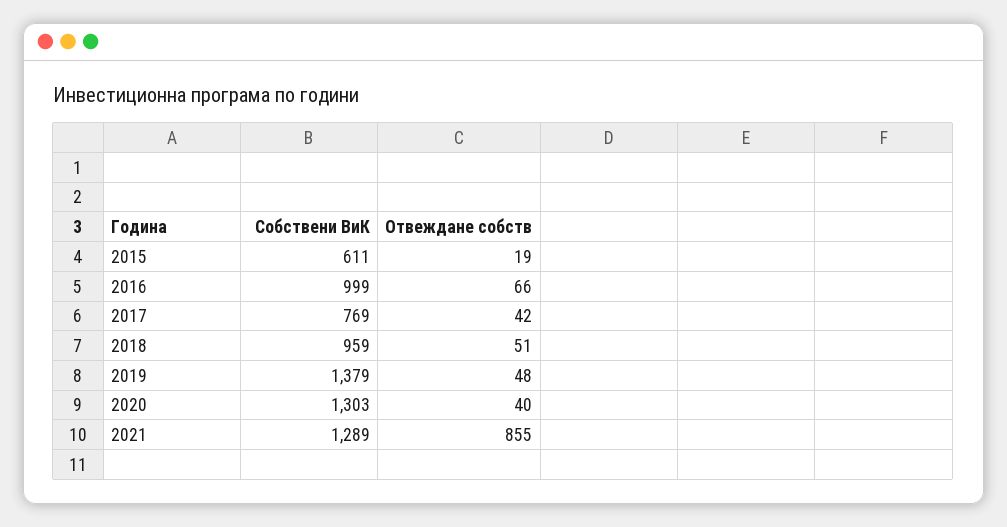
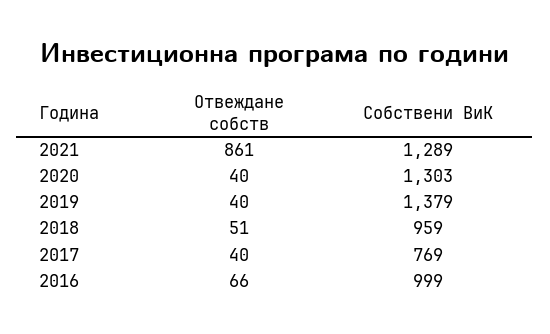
  {
    "Собствени ВиК": {
-     "2015": 611,
      "2016": 999,
      "2017": 769,
      "2018": 959,
      "2019": 1379,
      "2020": 1303,
      "2021": 1289
    },
    "Отвеждане собств": {
-     "2015": 19,
      "2016": 66,
-     "2017": 42,
+     "2017": 40,
      "2018": 51,
-     "2019": 48,
+     "2019": 40,
      "2020": 40,
-     "2021": 855
+     "2021": 861
    }
  }

